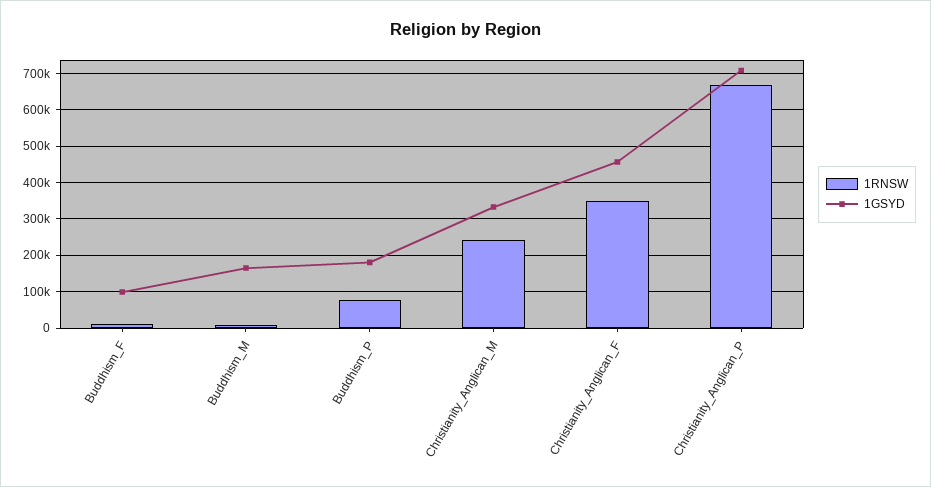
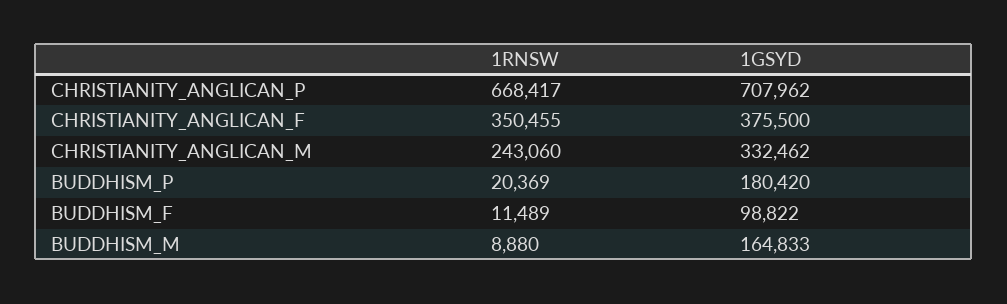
  {
    "1RNSW": {
      "Buddhism_F": 11489,
      "Buddhism_M": 8880,
-     "Buddhism_P": 80000,
+     "Buddhism_P": 20369,
      "Christianity_Anglican_M": 243060,
      "Christianity_Anglican_F": 350455,
      "Christianity_Anglican_P": 668417
    },
    "1GSYD": {
      "Buddhism_F": 98822,
      "Buddhism_M": 164833,
      "Buddhism_P": 180420,
      "Christianity_Anglican_M": 332462,
-     "Christianity_Anglican_F": 460000,
+     "Christianity_Anglican_F": 375500,
      "Christianity_Anglican_P": 707962
    }
  }

